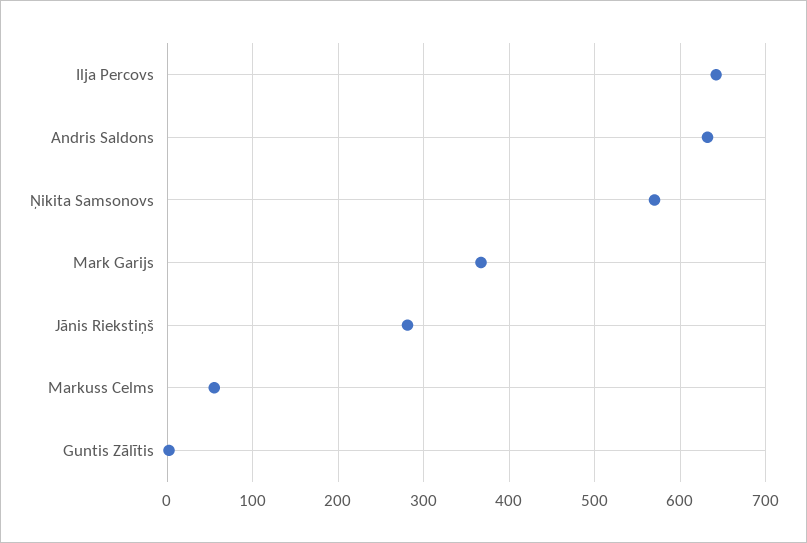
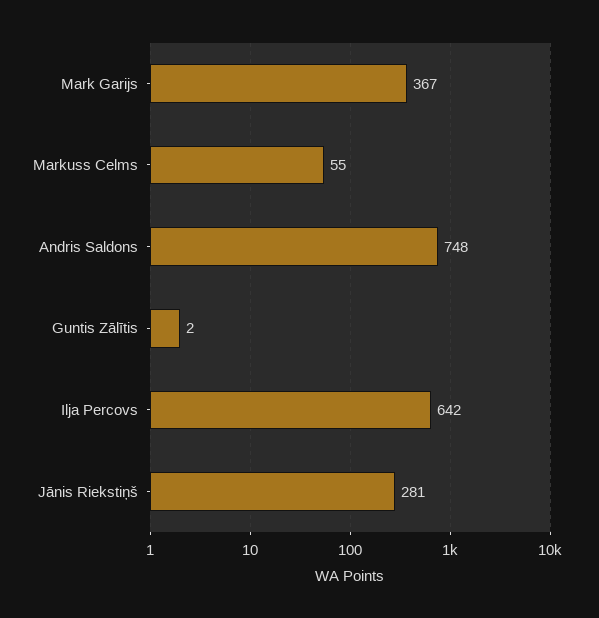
  {
    "Ilja Percovs": 642,
-   "Andris Saldons": 630,
+   "Andris Saldons": 748,
-   "Ņikita Samsonovs": 570,
    "Mark Garijs": 367,
    "Jānis Riekstiņš": 281,
    "Markuss Celms": 55,
    "Guntis Zālītis": 2
  }

